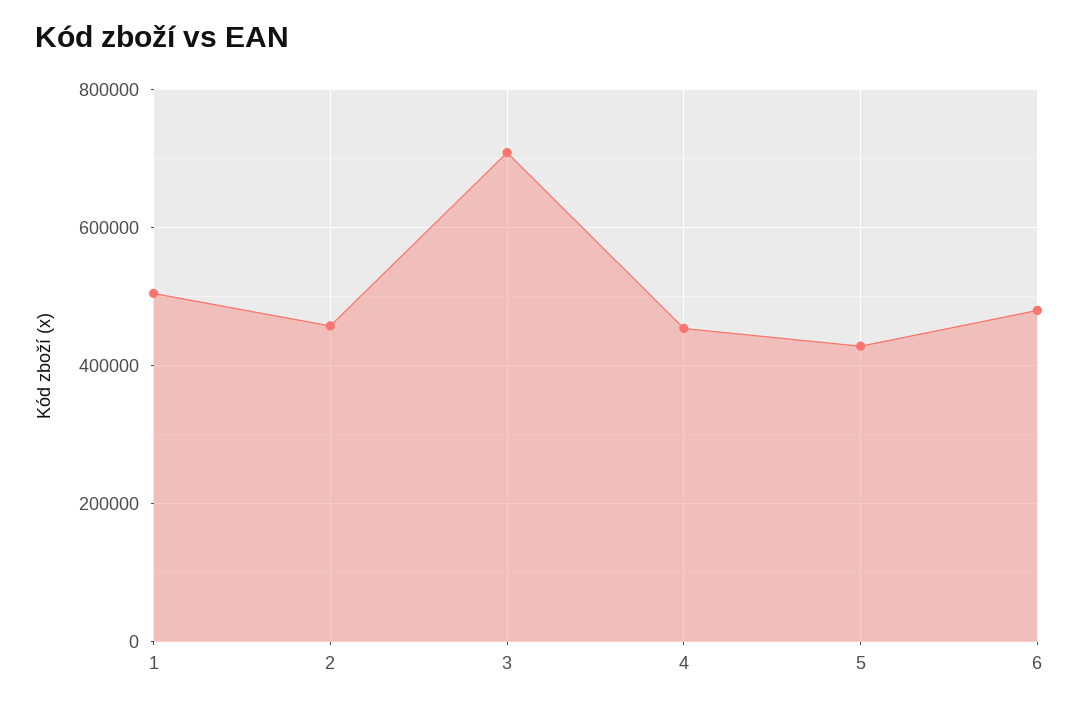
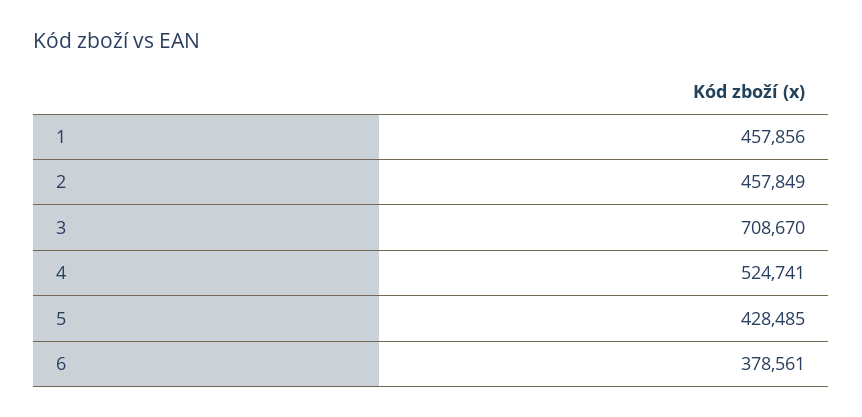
  {
-   "1": 500000,
+   "1": 457856,
    "2": 457849,
    "3": 708670,
-   "4": 460000,
+   "4": 524741,
    "5": 428485,
-   "6": 480000
+   "6": 378561
  }

